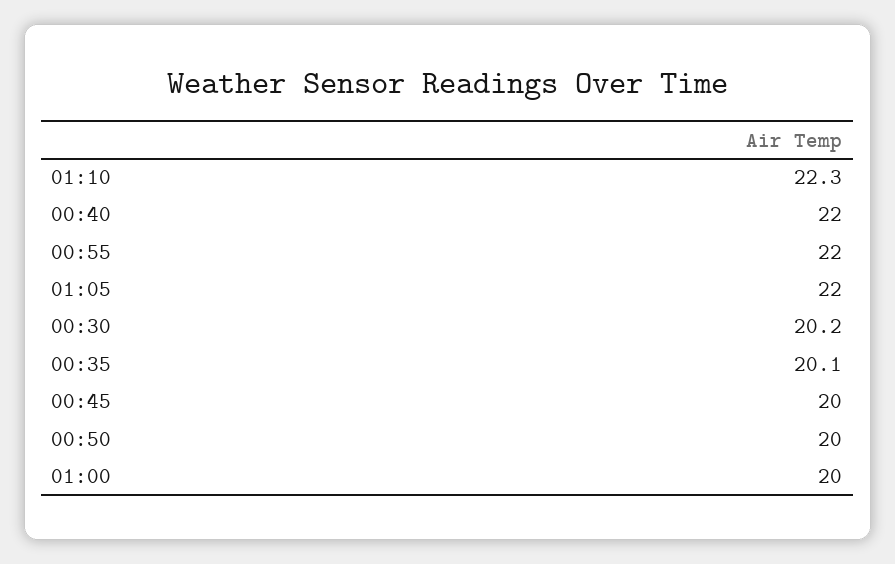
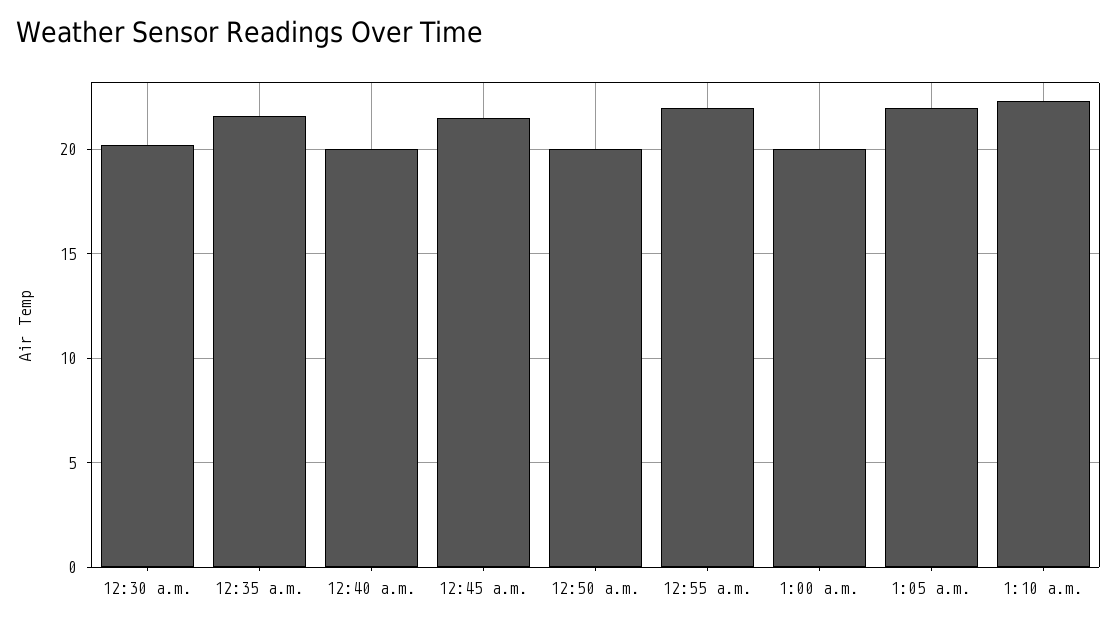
  {
    "01:10": 22.3,
-   "00:40": 22,
+   "00:40": 20,
    "00:55": 22,
    "01:05": 22,
    "00:30": 20.2,
-   "00:35": 20.1,
+   "00:35": 21.5,
-   "00:45": 20,
+   "00:45": 21.5,
    "00:50": 20,
    "01:00": 20
  }

